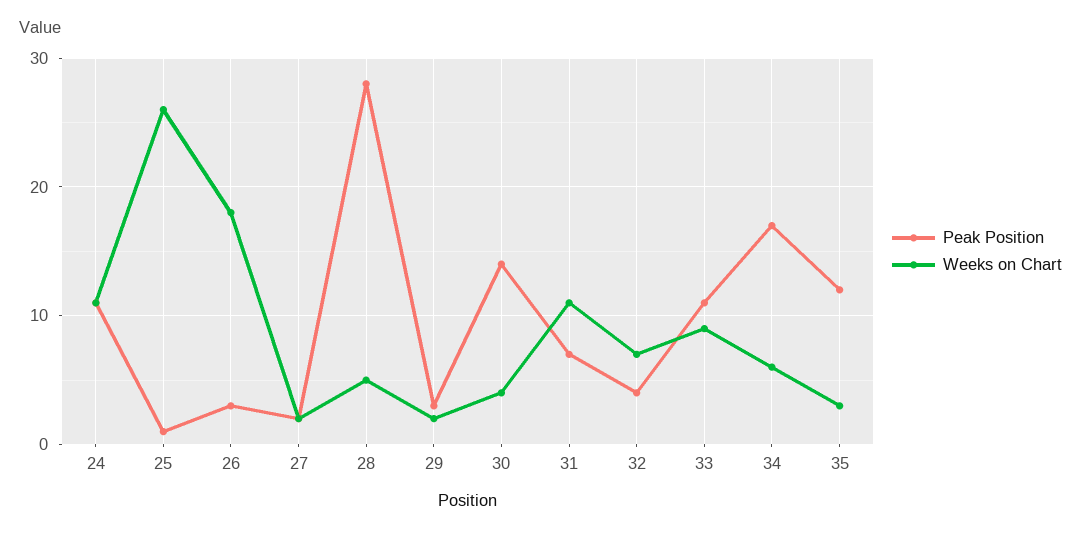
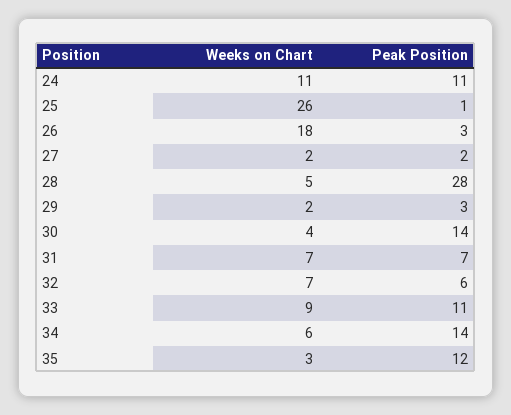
  {
    "Peak Position": {
      "24": 11,
      "25": 1,
      "26": 3,
      "27": 2,
      "28": 28,
      "29": 3,
      "30": 14,
      "31": 7,
-     "32": 4,
+     "32": 6,
      "33": 11,
-     "34": 17,
+     "34": 14,
      "35": 12
    },
    "Weeks on Chart": {
      "24": 11,
      "25": 26,
      "26": 18,
      "27": 2,
      "28": 5,
      "29": 2,
      "30": 4,
-     "31": 11,
+     "31": 7,
      "32": 7,
      "33": 9,
      "34": 6,
      "35": 3
    }
  }

